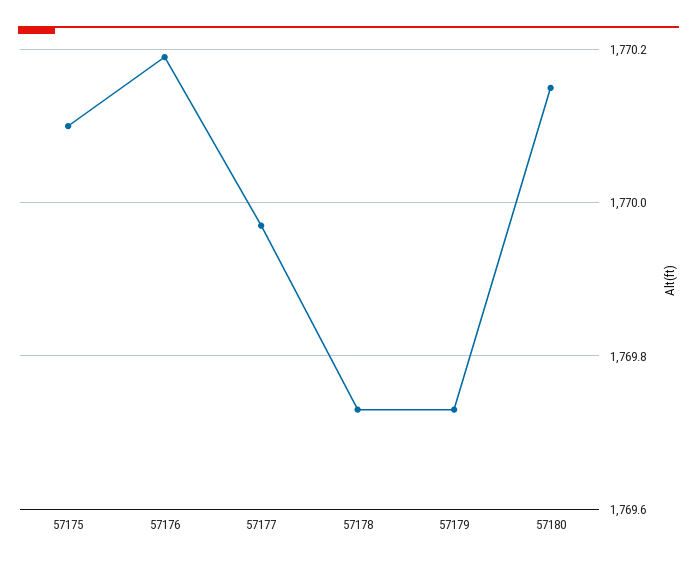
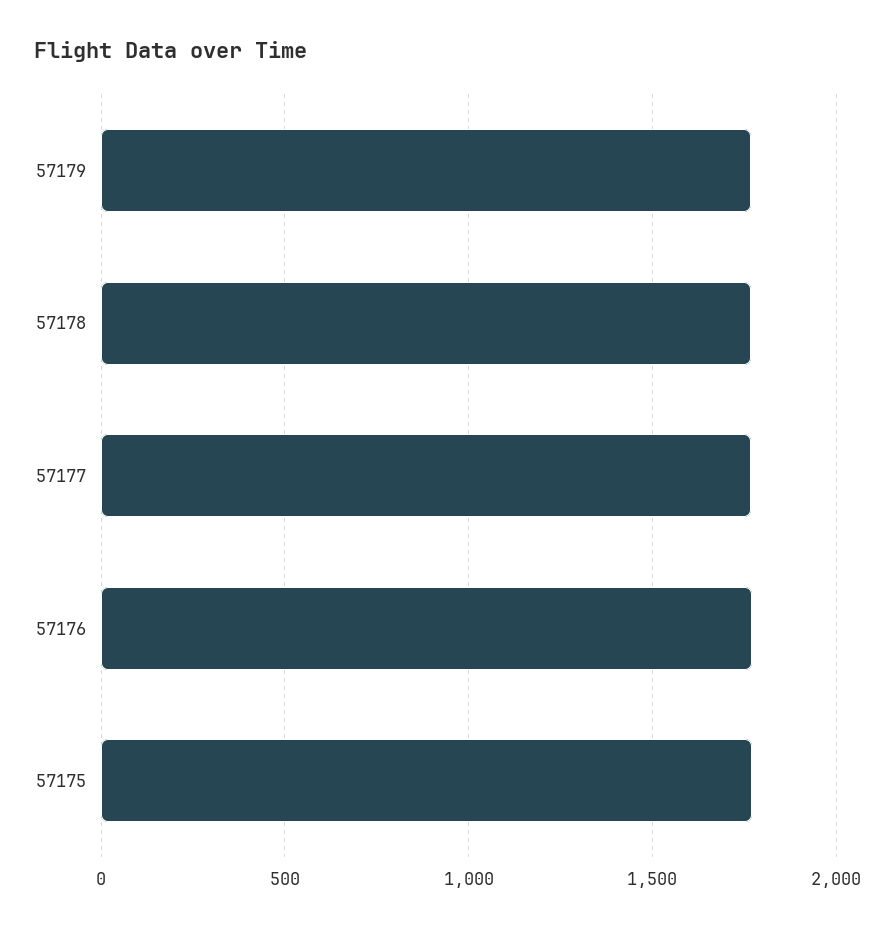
  {
    "57175": 1770.1,
    "57176": 1770.2,
    "57177": 1769.95,
    "57178": 1769.75,
-   "57179": 1769.75,
+   "57179": 1769.75
-   "57180": 1770.15
  }

